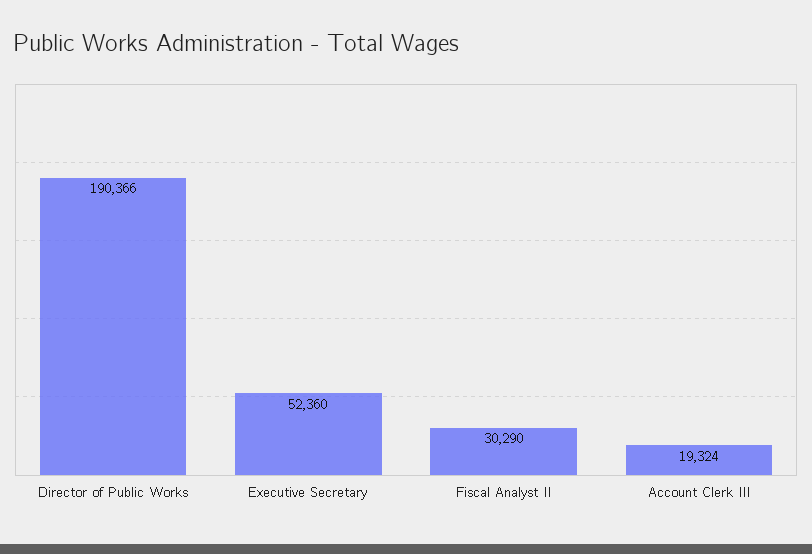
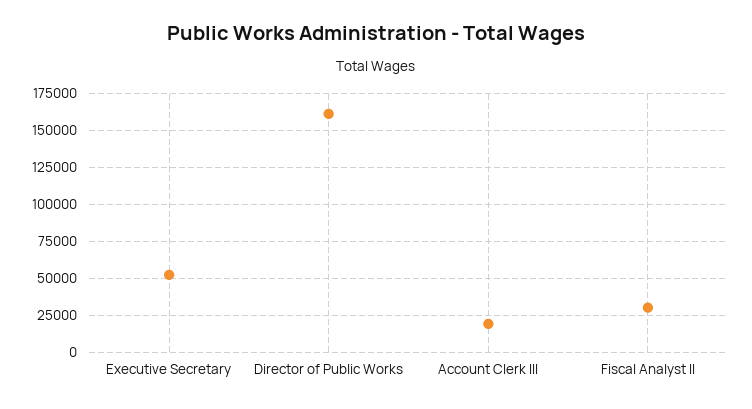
  {
-   "Director of Public Works": 190366,
+   "Director of Public Works": 160000,
    "Executive Secretary": 52360,
    "Fiscal Analyst II": 30290,
    "Account Clerk III": 19324
  }

